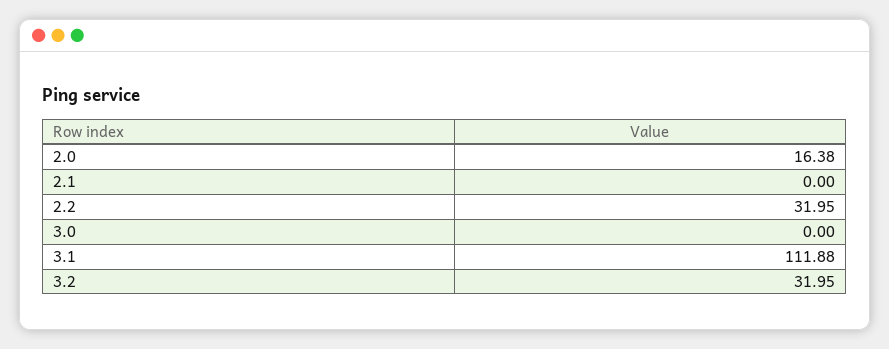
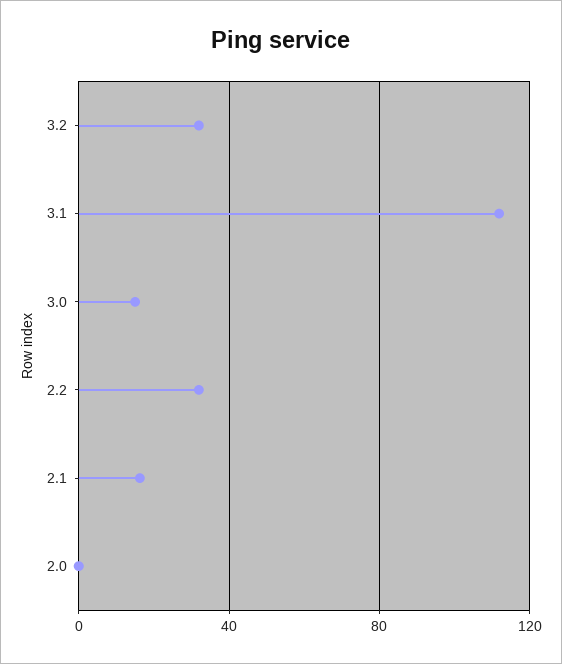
  {
-   "2.0": 16.38,
+   "2.0": 0,
-   "2.1": 0,
+   "2.1": 15,
    "2.2": 31.95,
-   "3.0": 0,
+   "3.0": 15,
    "3.1": 111.88,
    "3.2": 31.95
  }

